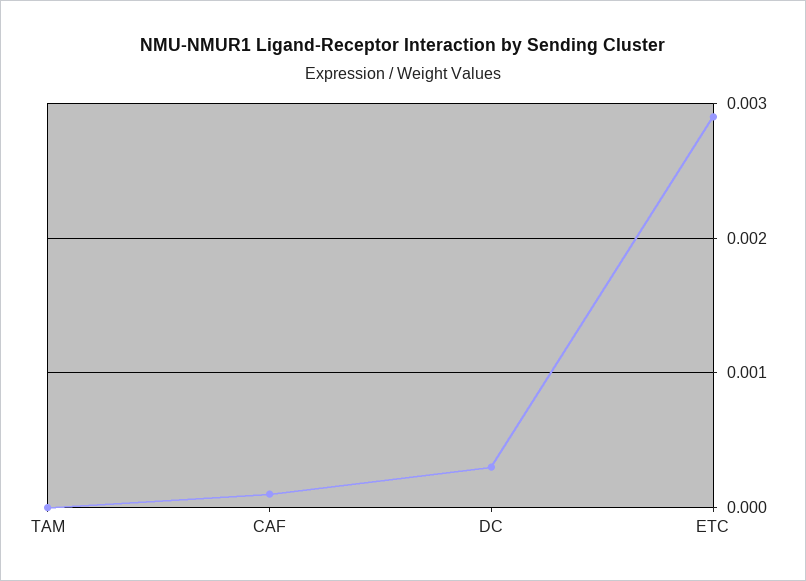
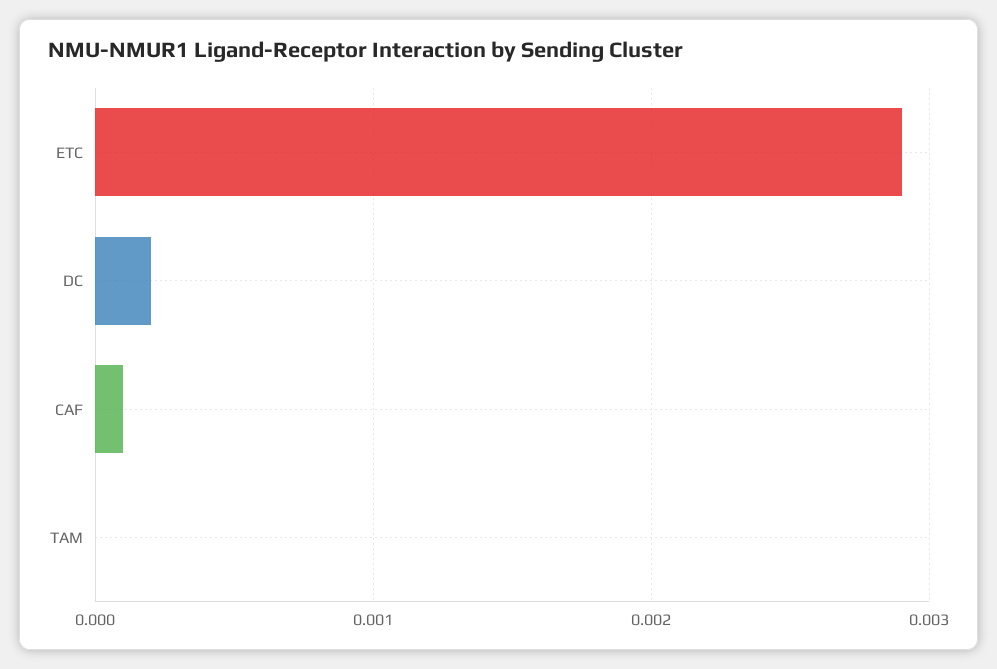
  {
    "TAM": 0,
    "CAF": 0.0001,
-   "DC": 0.0003,
+   "DC": 0.0002,
    "ETC": 0.0029
  }

